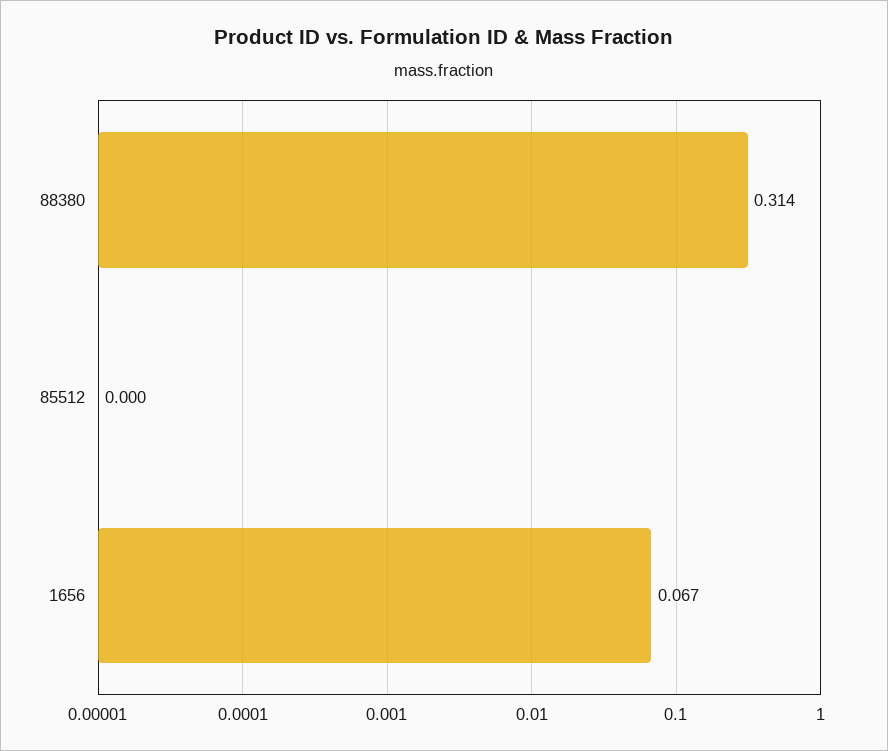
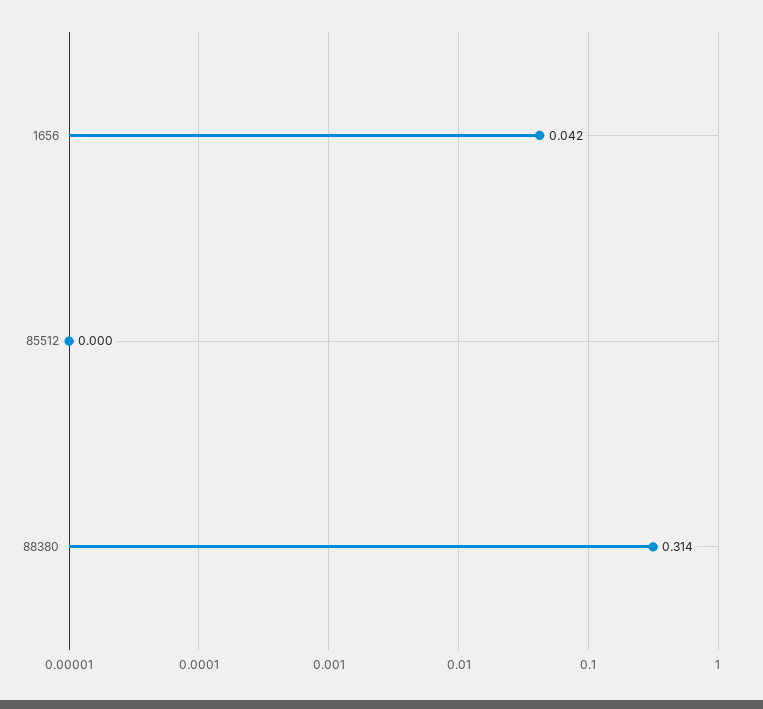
  {
    "88380": 0.314,
    "85512": 0,
-   "1656": 0.067
+   "1656": 0.042
  }

